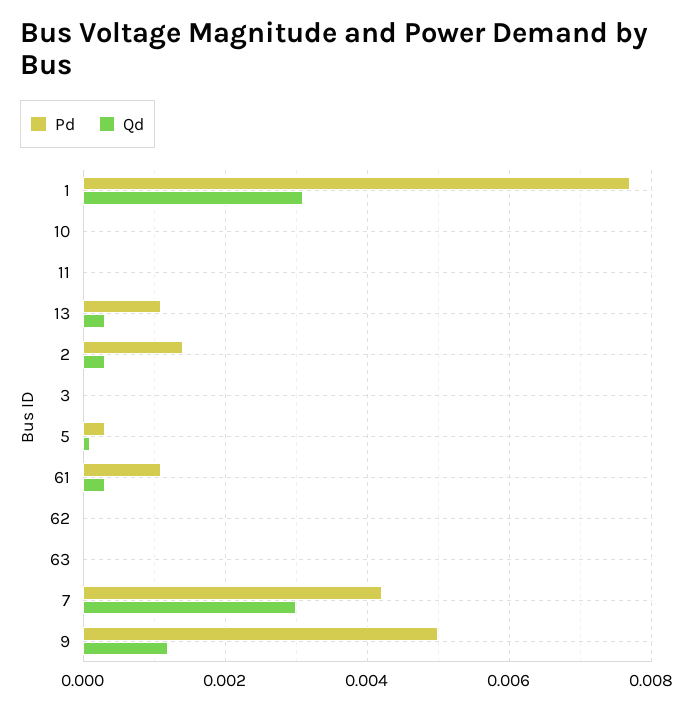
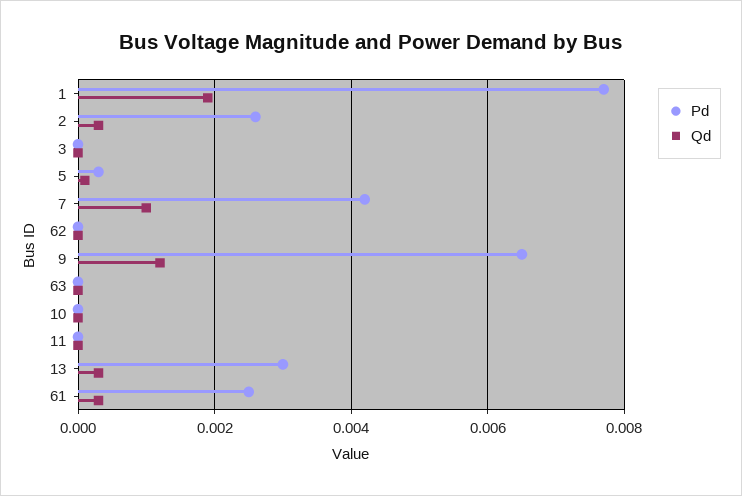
  {
    "Pd": {
      "1": 0.0075,
      "10": 0,
      "11": 0,
-     "13": 0.001,
+     "13": 0.003,
-     "2": 0.0015,
+     "2": 0.0025,
      "3": 0,
      "5": 0.0005,
-     "61": 0.001,
+     "61": 0.0025,
      "62": 0,
      "63": 0,
      "7": 0.004,
-     "9": 0.005
+     "9": 0.0065
    },
    "Qd": {
-     "1": 0.003,
+     "1": 0.002,
      "10": 0,
      "11": 0,
      "13": 0.0005,
      "2": 0.0005,
      "3": 0,
      "5": 0,
      "61": 0.0005,
      "62": 0,
      "63": 0,
-     "7": 0.003,
+     "7": 0.001,
      "9": 0.001
    }
  }

